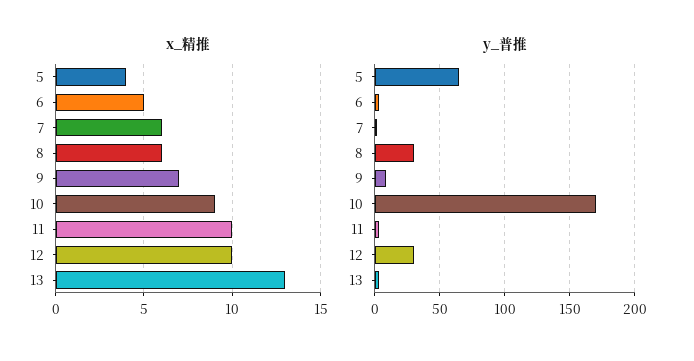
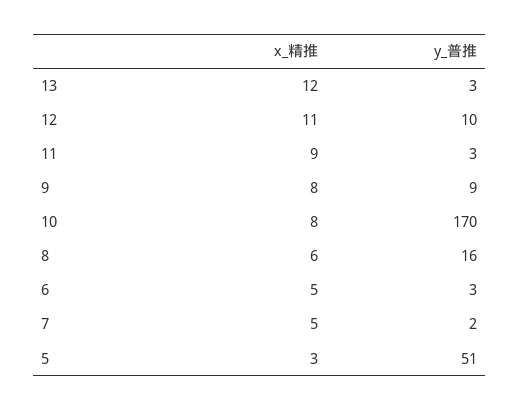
  {
    "x_精推": {
-     "5": 4,
+     "5": 3,
      "6": 5,
-     "7": 6,
+     "7": 5,
      "8": 6,
-     "9": 7,
+     "9": 8,
-     "10": 9,
+     "10": 8,
-     "11": 10,
+     "11": 9,
-     "12": 10,
+     "12": 11,
-     "13": 13
+     "13": 12
    },
    "y_普推": {
-     "5": 65,
+     "5": 51,
      "6": 3,
      "7": 2,
-     "8": 30,
+     "8": 16,
      "9": 9,
      "10": 170,
      "11": 3,
-     "12": 30,
+     "12": 10,
      "13": 3
    }
  }

